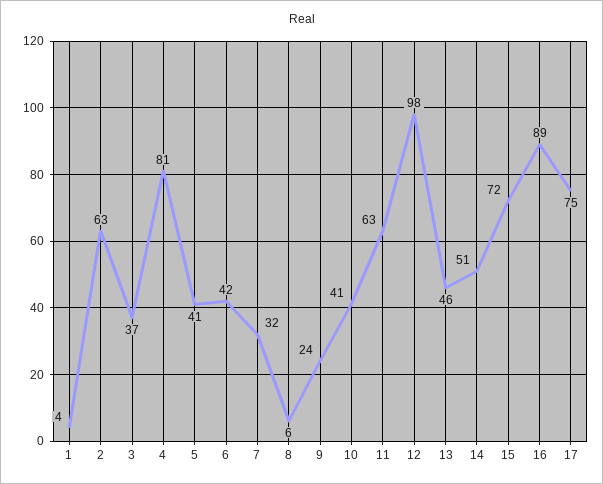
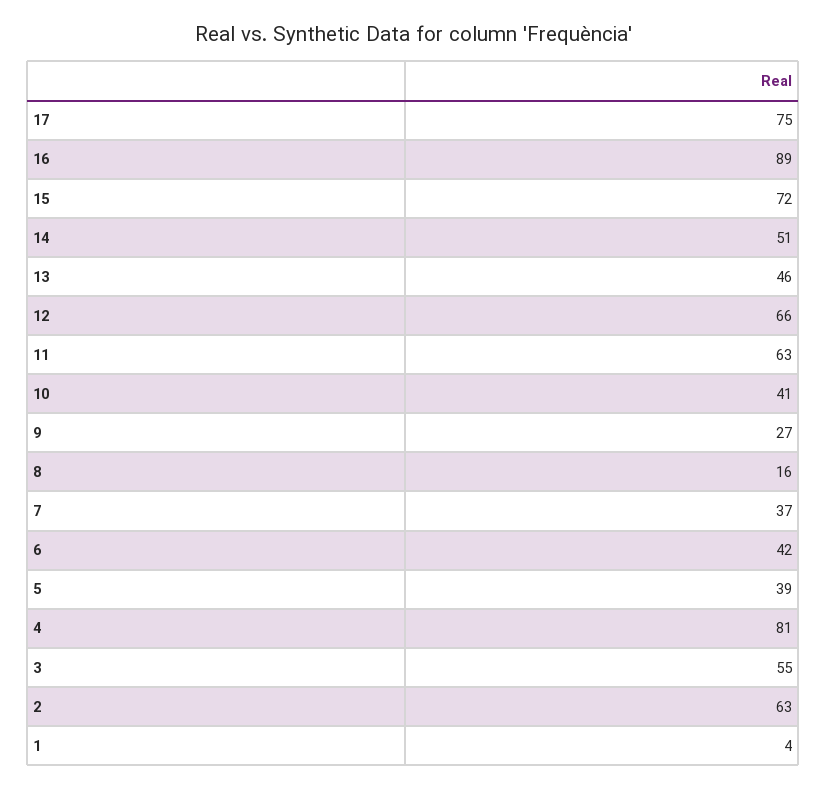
  {
    "1": 4,
    "2": 63,
-   "3": 37,
+   "3": 55,
    "4": 81,
-   "5": 41,
+   "5": 39,
    "6": 42,
-   "7": 32,
+   "7": 37,
-   "8": 6,
+   "8": 16,
-   "9": 24,
+   "9": 27,
    "10": 41,
    "11": 63,
-   "12": 98,
+   "12": 66,
    "13": 46,
    "14": 51,
    "15": 72,
    "16": 89,
    "17": 75
  }

